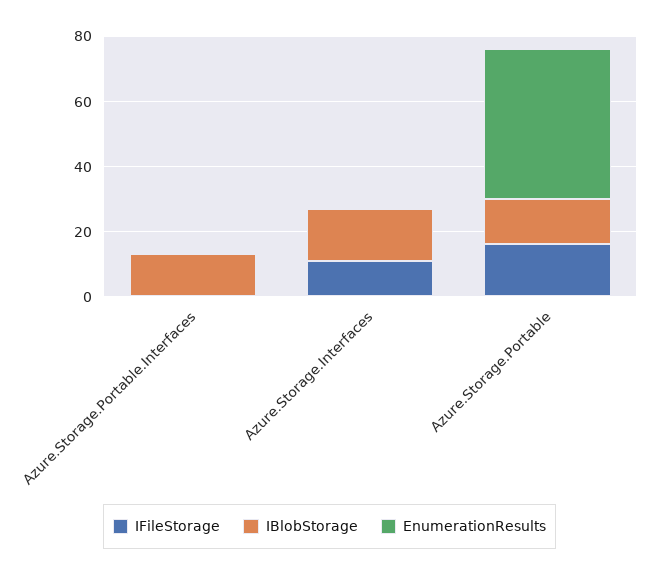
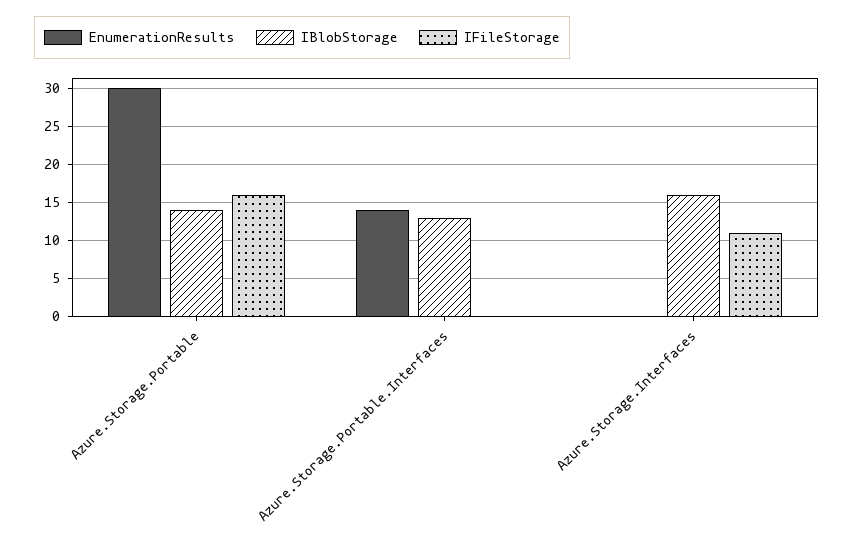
  {
    "IFileStorage": {
      "Azure.Storage.Portable.Interfaces": 0,
      "Azure.Storage.Interfaces": 11,
      "Azure.Storage.Portable": 16
    },
    "IBlobStorage": {
      "Azure.Storage.Portable.Interfaces": 13,
      "Azure.Storage.Interfaces": 16,
      "Azure.Storage.Portable": 14
    },
    "EnumerationResults": {
-     "Azure.Storage.Portable.Interfaces": 0,
+     "Azure.Storage.Portable.Interfaces": 14,
      "Azure.Storage.Interfaces": 0,
-     "Azure.Storage.Portable": 45
+     "Azure.Storage.Portable": 30
    }
  }

